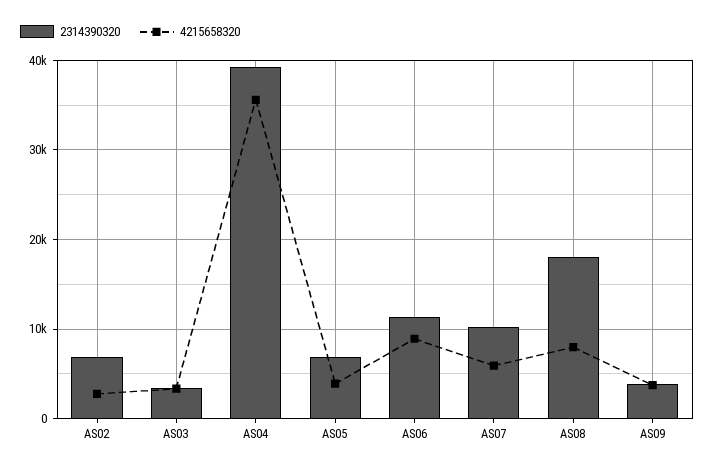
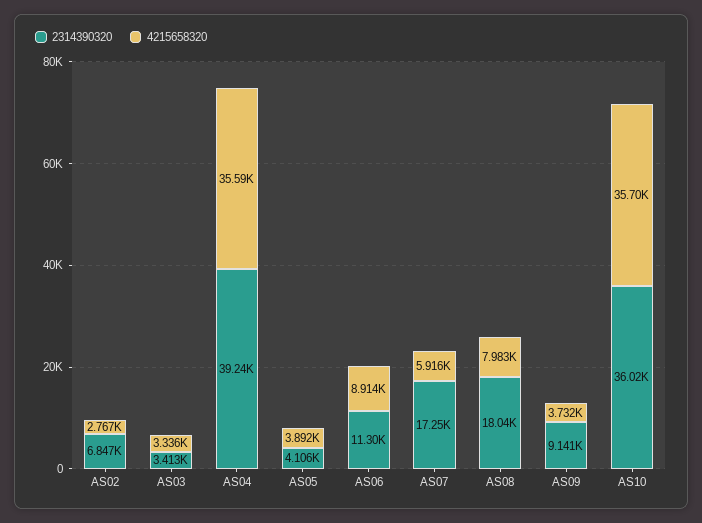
  {
    "2314390320": {
      "AS02": 6847,
      "AS03": 3413,
      "AS04": 39240,
-     "AS05": 7000,
+     "AS05": 4106,
      "AS06": 11300,
-     "AS07": 10000,
+     "AS07": 17250,
      "AS08": 18040,
-     "AS09": 4000
+     "AS09": 9141,
+     "AS10": 36020
    },
    "4215658320": {
      "AS02": 2767,
      "AS03": 3336,
      "AS04": 35590,
      "AS05": 3892,
      "AS06": 8914,
      "AS07": 5916,
      "AS08": 7983,
-     "AS09": 3732
+     "AS09": 3732,
+     "AS10": 35700
    }
  }

